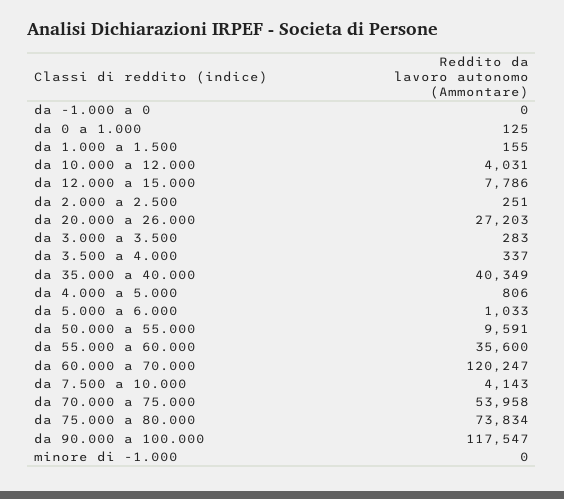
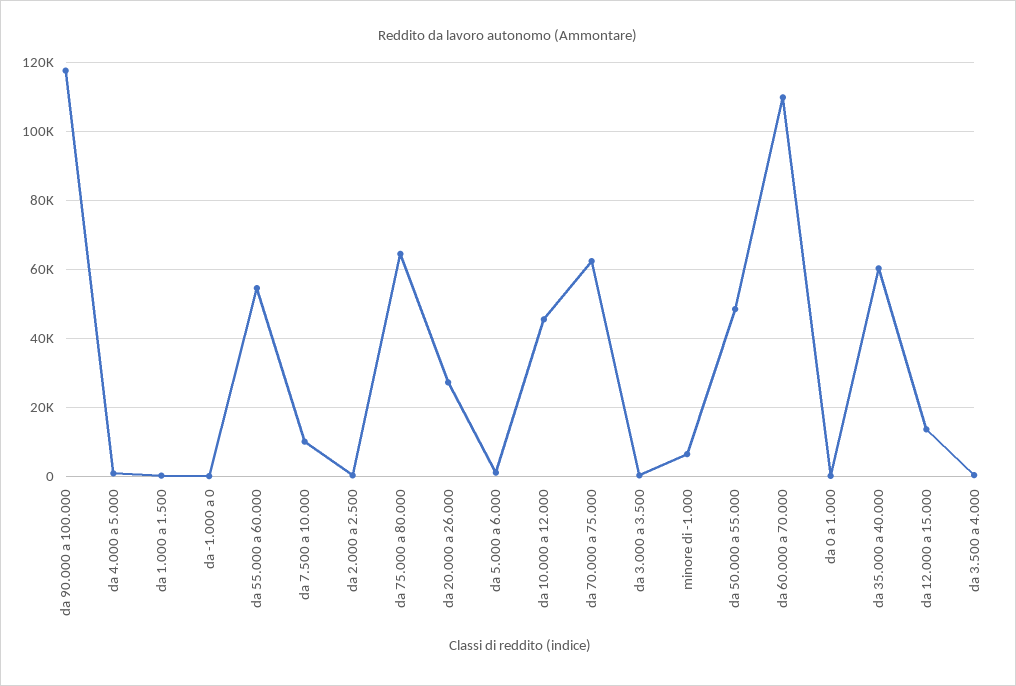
  {
    "da -1.000 a 0": 0,
    "da 0 a 1.000": 125,
    "da 1.000 a 1.500": 155,
-   "da 10.000 a 12.000": 4031,
+   "da 10.000 a 12.000": 46000,
-   "da 12.000 a 15.000": 7786,
+   "da 12.000 a 15.000": 14000,
    "da 2.000 a 2.500": 251,
    "da 20.000 a 26.000": 27203,
    "da 3.000 a 3.500": 283,
    "da 3.500 a 4.000": 337,
-   "da 35.000 a 40.000": 40349,
+   "da 35.000 a 40.000": 60000,
    "da 4.000 a 5.000": 806,
    "da 5.000 a 6.000": 1033,
-   "da 50.000 a 55.000": 9591,
+   "da 50.000 a 55.000": 48000,
-   "da 55.000 a 60.000": 35600,
+   "da 55.000 a 60.000": 54000,
-   "da 60.000 a 70.000": 120247,
+   "da 60.000 a 70.000": 110000,
-   "da 7.500 a 10.000": 4143,
+   "da 7.500 a 10.000": 10000,
-   "da 70.000 a 75.000": 53958,
+   "da 70.000 a 75.000": 62000,
-   "da 75.000 a 80.000": 73834,
+   "da 75.000 a 80.000": 64000,
    "da 90.000 a 100.000": 117547,
-   "minore di -1.000": 0
+   "minore di -1.000": 6000
  }

